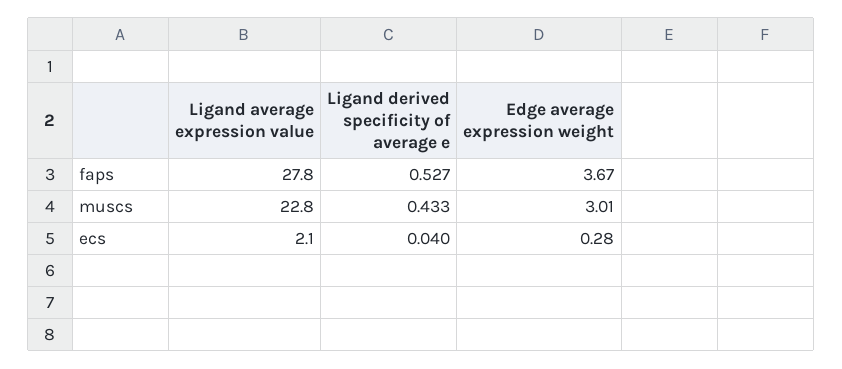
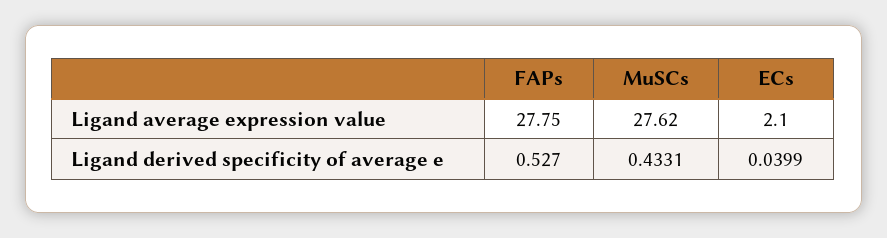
  {
    "Ligand average expression value": {
      "faps": 27.75,
-     "muscs": 22.8,
+     "muscs": 27.62,
      "ecs": 2.1
    },
    "Ligand derived specificity of average e": {
      "faps": 0.527,
      "muscs": 0.4331,
      "ecs": 0.0399
-   },
+   }
-   "Edge average expression weight": {
-     "faps": 3.67,
-     "muscs": 3.01,
-     "ecs": 0.28
-   }
  }

